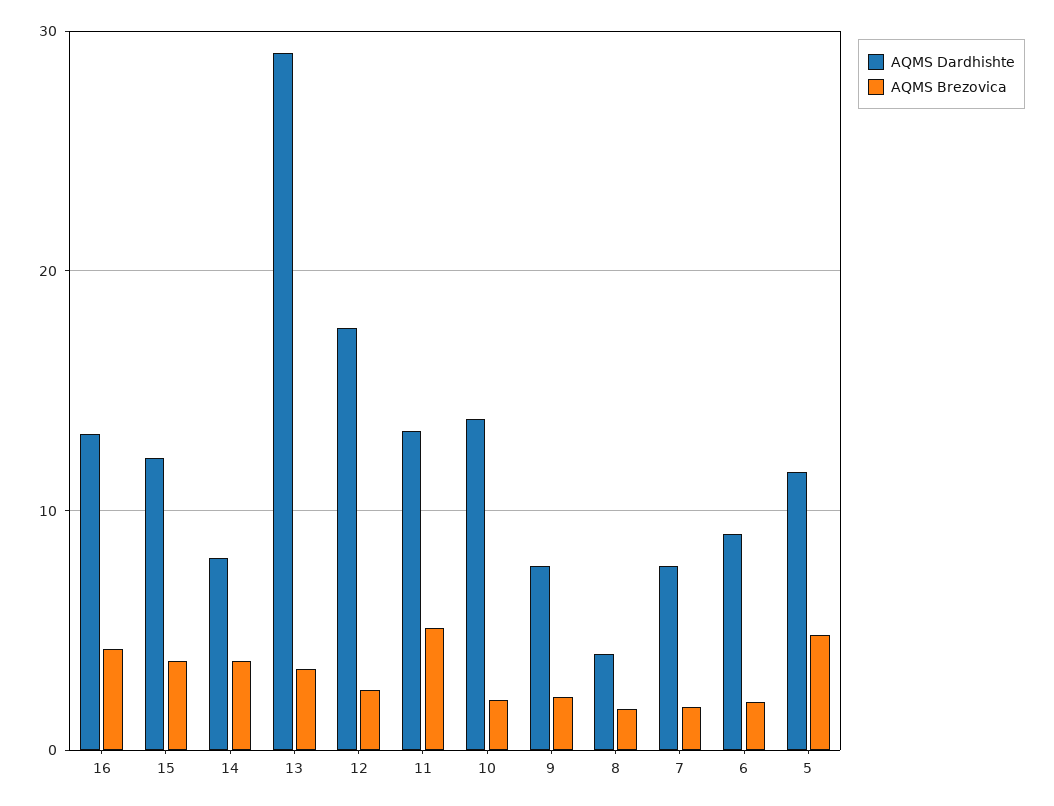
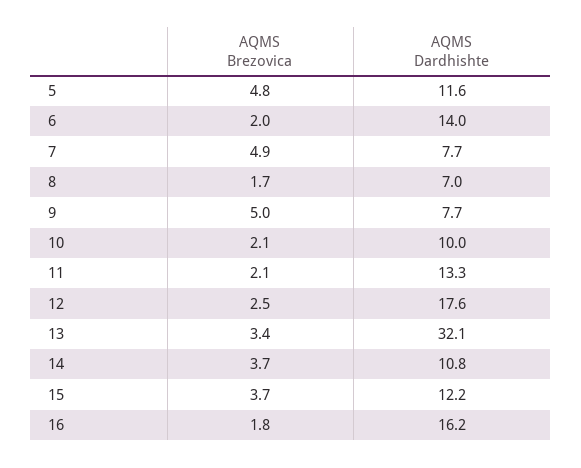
  {
    "AQMS Dardhishte": {
-     "16": 13,
+     "16": 16.2,
      "15": 12.2,
-     "14": 8,
+     "14": 10.8,
-     "13": 29,
+     "13": 32.1,
      "12": 17.6,
      "11": 13.3,
-     "10": 14,
+     "10": 10,
      "9": 7.7,
-     "8": 4,
+     "8": 7,
      "7": 7.7,
-     "6": 9,
+     "6": 14,
      "5": 11.6
    },
    "AQMS Brezovica": {
-     "16": 4,
+     "16": 1.8,
      "15": 3.7,
      "14": 3.7,
      "13": 3.4,
      "12": 2.5,
-     "11": 5,
+     "11": 2.1,
      "10": 2.1,
-     "9": 2,
+     "9": 5,
      "8": 1.7,
-     "7": 2,
+     "7": 4.9,
      "6": 2,
      "5": 4.8
    }
  }

